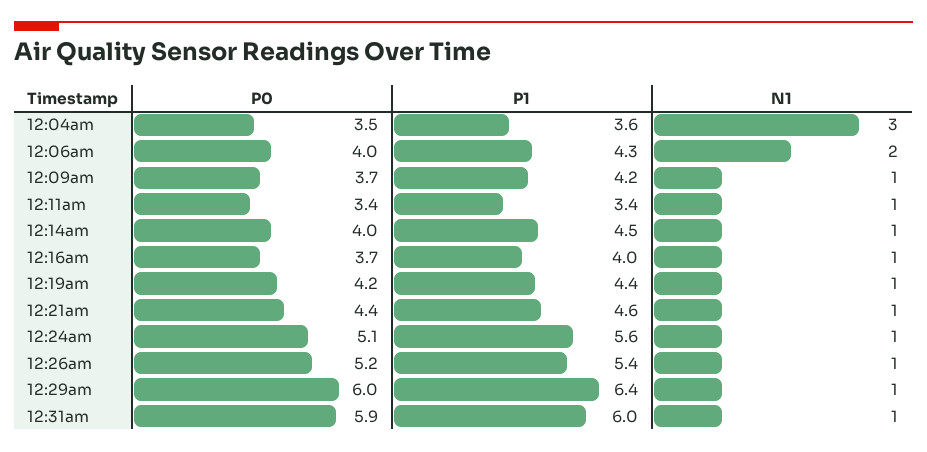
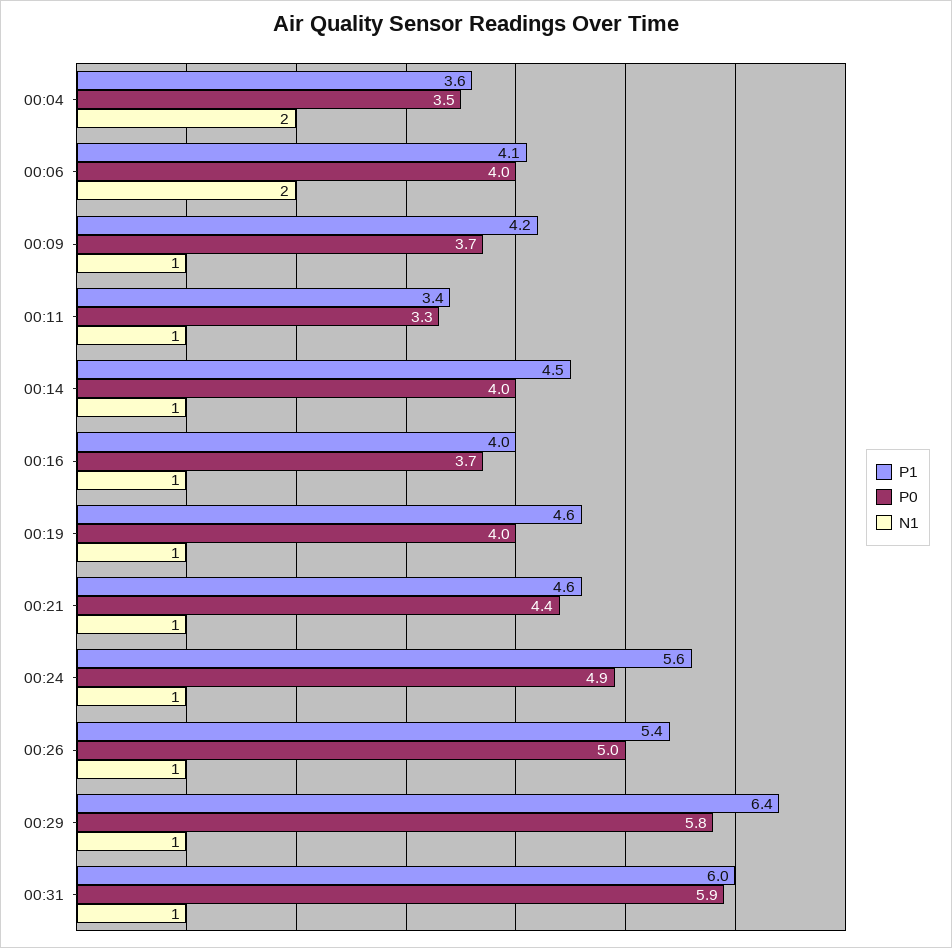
  {
    "P0": {
      "12:04am": 3.5,
      "12:06am": 4,
      "12:09am": 3.7,
-     "12:11am": 3.4,
+     "12:11am": 3.3,
      "12:14am": 4,
      "12:16am": 3.7,
-     "12:19am": 4.2,
+     "12:19am": 4,
      "12:21am": 4.4,
-     "12:24am": 5.1,
+     "12:24am": 4.9,
-     "12:26am": 5.2,
+     "12:26am": 5,
-     "12:29am": 6,
+     "12:29am": 5.8,
      "12:31am": 5.9
    },
    "P1": {
      "12:04am": 3.6,
-     "12:06am": 4.3,
+     "12:06am": 4.1,
      "12:09am": 4.2,
      "12:11am": 3.4,
      "12:14am": 4.5,
      "12:16am": 4,
-     "12:19am": 4.4,
+     "12:19am": 4.6,
      "12:21am": 4.6,
      "12:24am": 5.6,
      "12:26am": 5.4,
      "12:29am": 6.4,
      "12:31am": 6
    },
    "N1": {
-     "12:04am": 3,
+     "12:04am": 2,
      "12:06am": 2,
      "12:09am": 1,
      "12:11am": 1,
      "12:14am": 1,
      "12:16am": 1,
      "12:19am": 1,
      "12:21am": 1,
      "12:24am": 1,
      "12:26am": 1,
      "12:29am": 1,
      "12:31am": 1
    }
  }

